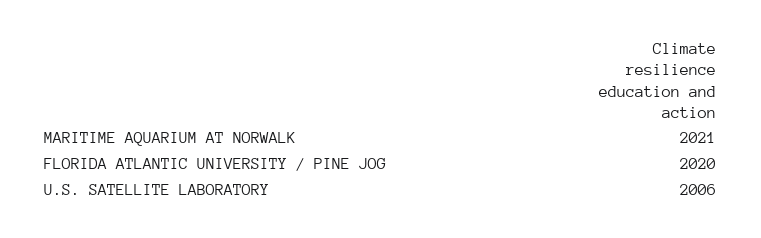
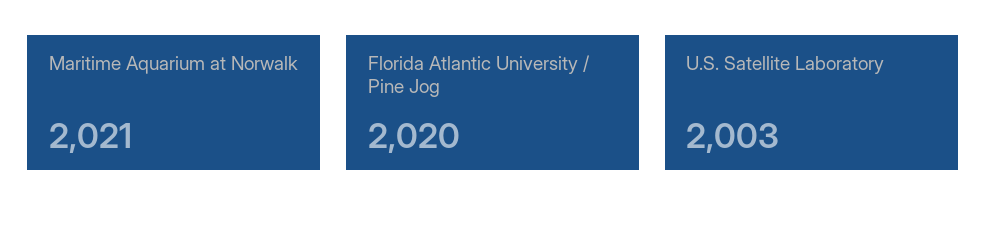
  {
    "MARITIME AQUARIUM AT NORWALK": 2021,
    "FLORIDA ATLANTIC UNIVERSITY / PINE JOG": 2020,
-   "U.S. SATELLITE LABORATORY": 2006
+   "U.S. SATELLITE LABORATORY": 2003
  }

